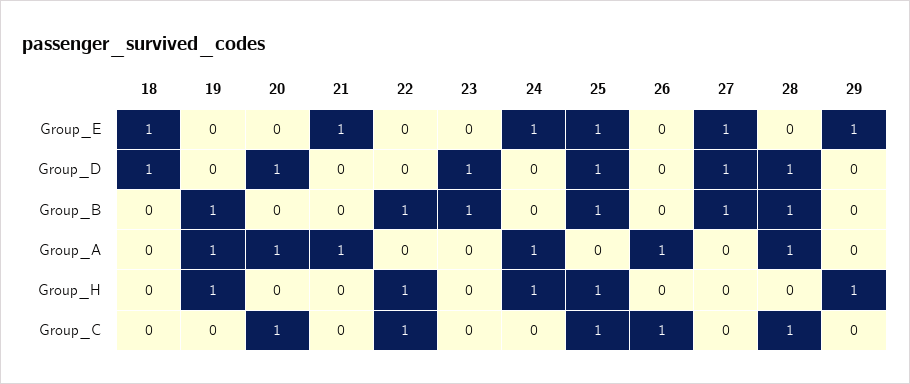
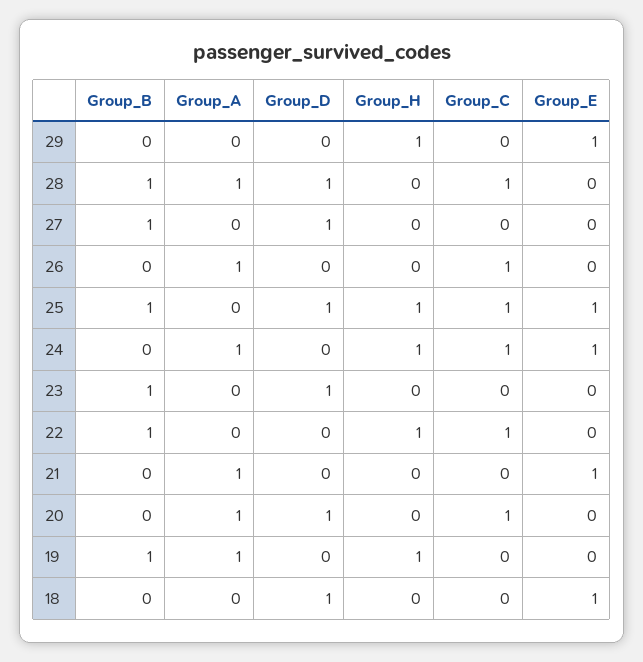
  {
    "18": {
      "Group_E": 1,
      "Group_D": 1,
      "Group_B": 0,
      "Group_A": 0,
      "Group_H": 0,
      "Group_C": 0
    },
    "19": {
      "Group_E": 0,
      "Group_D": 0,
      "Group_B": 1,
      "Group_A": 1,
      "Group_H": 1,
      "Group_C": 0
    },
    "20": {
      "Group_E": 0,
      "Group_D": 1,
      "Group_B": 0,
      "Group_A": 1,
      "Group_H": 0,
      "Group_C": 1
    },
    "21": {
      "Group_E": 1,
      "Group_D": 0,
      "Group_B": 0,
      "Group_A": 1,
      "Group_H": 0,
      "Group_C": 0
    },
    "22": {
      "Group_E": 0,
      "Group_D": 0,
      "Group_B": 1,
      "Group_A": 0,
      "Group_H": 1,
      "Group_C": 1
    },
    "23": {
      "Group_E": 0,
      "Group_D": 1,
      "Group_B": 1,
      "Group_A": 0,
      "Group_H": 0,
      "Group_C": 0
    },
    "24": {
      "Group_E": 1,
      "Group_D": 0,
      "Group_B": 0,
      "Group_A": 1,
      "Group_H": 1,
-     "Group_C": 0
+     "Group_C": 1
    },
    "25": {
      "Group_E": 1,
      "Group_D": 1,
      "Group_B": 1,
      "Group_A": 0,
      "Group_H": 1,
      "Group_C": 1
    },
    "26": {
      "Group_E": 0,
      "Group_D": 0,
      "Group_B": 0,
      "Group_A": 1,
      "Group_H": 0,
      "Group_C": 1
    },
    "27": {
-     "Group_E": 1,
+     "Group_E": 0,
      "Group_D": 1,
      "Group_B": 1,
      "Group_A": 0,
      "Group_H": 0,
      "Group_C": 0
    },
    "28": {
      "Group_E": 0,
      "Group_D": 1,
      "Group_B": 1,
      "Group_A": 1,
      "Group_H": 0,
      "Group_C": 1
    },
    "29": {
      "Group_E": 1,
      "Group_D": 0,
      "Group_B": 0,
      "Group_A": 0,
      "Group_H": 1,
      "Group_C": 0
    }
  }

